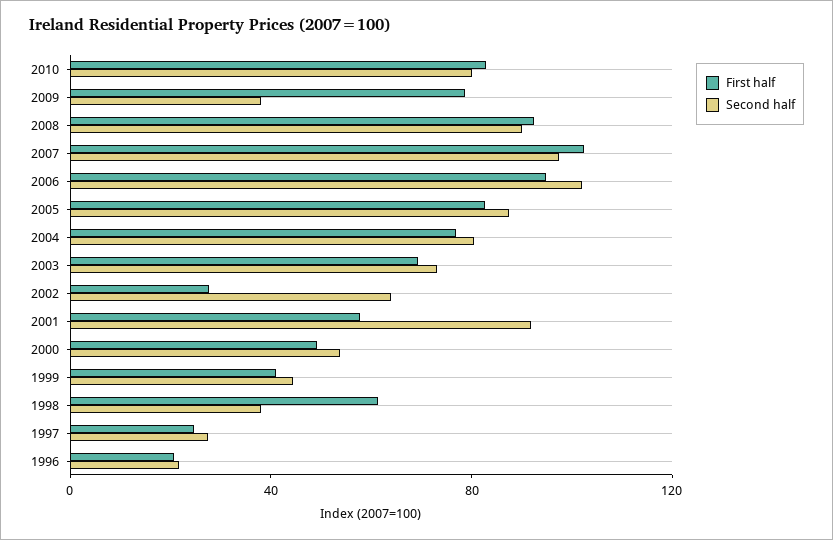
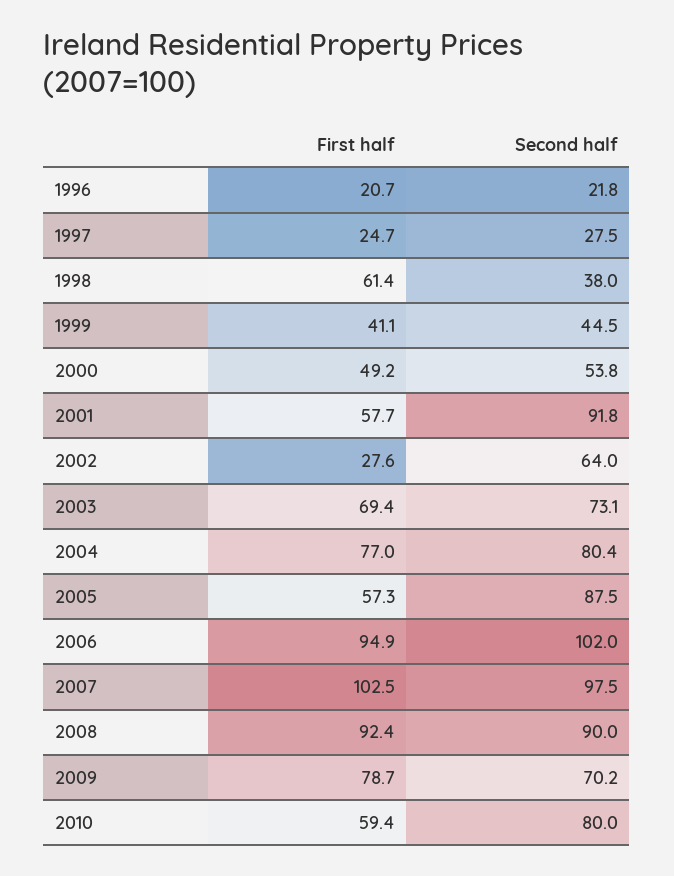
  {
    "First half": {
-     "2010": 80,
+     "2010": 59.4,
      "2009": 78.7,
      "2008": 92.4,
      "2007": 102.5,
      "2006": 94.9,
-     "2005": 80,
+     "2005": 57.3,
      "2004": 77,
      "2003": 69.4,
      "2002": 27.6,
      "2001": 57.7,
      "2000": 49.2,
      "1999": 41.1,
      "1998": 61.4,
      "1997": 24.7,
      "1996": 20.7
    },
    "Second half": {
      "2010": 80,
-     "2009": 40,
+     "2009": 70.2,
      "2008": 90,
      "2007": 97.5,
      "2006": 102,
      "2005": 87.5,
      "2004": 80.4,
      "2003": 73.1,
      "2002": 64,
      "2001": 91.8,
      "2000": 53.8,
      "1999": 44.5,
      "1998": 38,
      "1997": 27.5,
      "1996": 21.8
    }
  }

